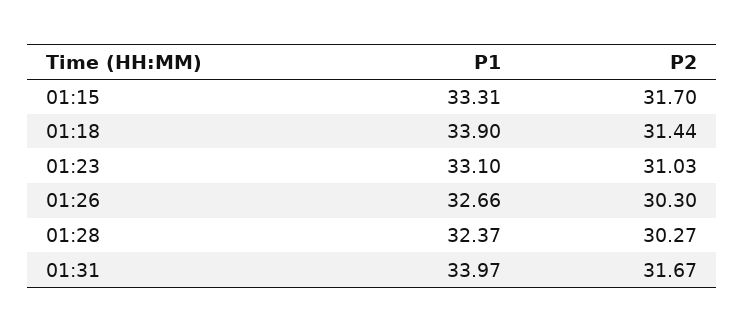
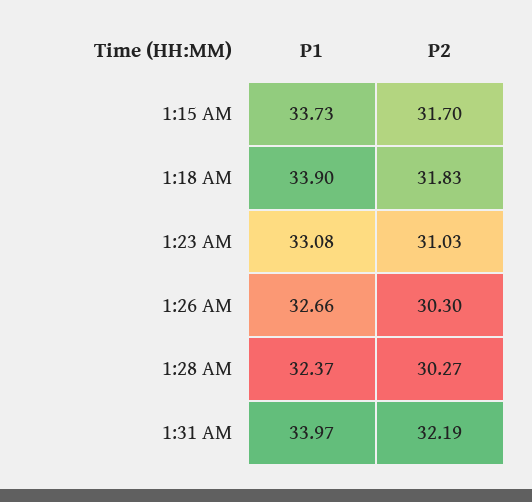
  {
    "P1": {
-     "01:15": 33.31,
+     "01:15": 33.73,
      "01:18": 33.9,
-     "01:23": 33.1,
+     "01:23": 33.08,
      "01:26": 32.66,
      "01:28": 32.37,
      "01:31": 33.97
    },
    "P2": {
      "01:15": 31.7,
-     "01:18": 31.44,
+     "01:18": 31.83,
      "01:23": 31.03,
      "01:26": 30.3,
      "01:28": 30.27,
-     "01:31": 31.67
+     "01:31": 32.19
    }
  }

